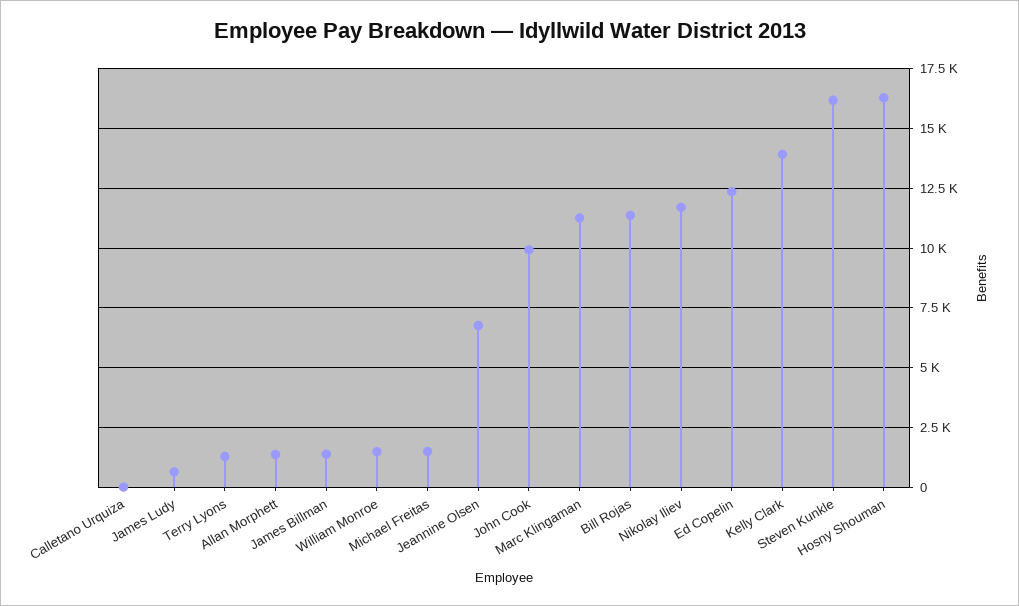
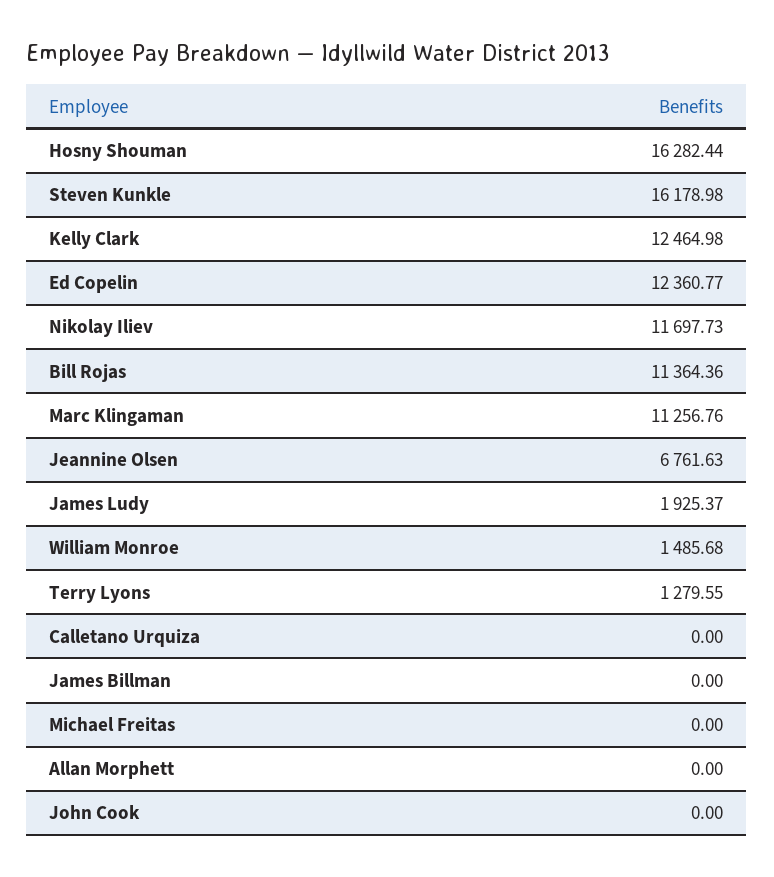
  {
    "Calletano Urquiza": 0,
-   "James Ludy": 500,
+   "James Ludy": 1925.37,
    "Terry Lyons": 1279.55,
-   "Allan Morphett": 1500,
+   "Allan Morphett": 0,
-   "James Billman": 1500,
+   "James Billman": 0,
    "William Monroe": 1485.68,
-   "Michael Freitas": 1500,
+   "Michael Freitas": 0,
    "Jeannine Olsen": 6761.63,
-   "John Cook": 10000,
+   "John Cook": 0,
    "Marc Klingaman": 11256.76,
    "Bill Rojas": 11364.36,
    "Nikolay Iliev": 11697.73,
    "Ed Copelin": 12360.77,
-   "Kelly Clark": 14000,
+   "Kelly Clark": 12464.98,
    "Steven Kunkle": 16178.98,
    "Hosny Shouman": 16282.44
  }

